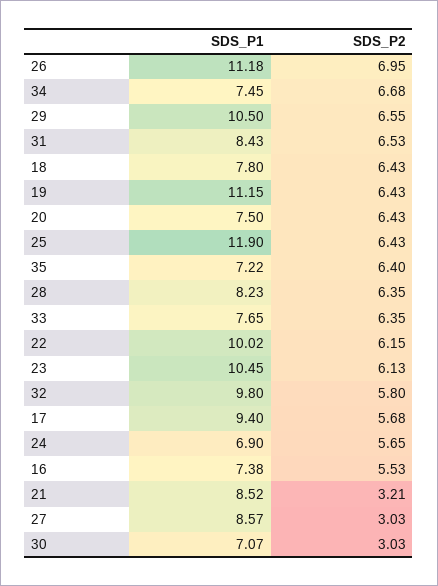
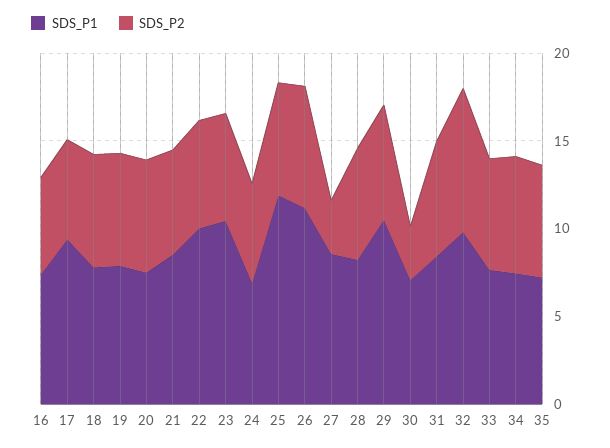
  {
    "SDS_P1": {
      "26": 11.18,
      "34": 7.45,
      "29": 10.5,
      "31": 8.43,
      "18": 7.8,
-     "19": 11.15,
+     "19": 8,
      "20": 7.5,
      "25": 11.9,
      "35": 7.22,
      "28": 8.23,
      "33": 7.65,
      "22": 10.02,
      "23": 10.45,
      "32": 9.8,
      "17": 9.4,
      "24": 6.9,
      "16": 7.38,
      "21": 8.52,
      "27": 8.57,
      "30": 7.07
    },
    "SDS_P2": {
      "26": 6.95,
      "34": 6.68,
      "29": 6.55,
      "31": 6.53,
      "18": 6.43,
      "19": 6.43,
      "20": 6.43,
      "25": 6.43,
      "35": 6.4,
      "28": 6.35,
      "33": 6.35,
      "22": 6.15,
      "23": 6.13,
-     "32": 5.8,
+     "32": 8,
      "17": 5.68,
      "24": 5.65,
      "16": 5.53,
-     "21": 3.21,
+     "21": 6,
      "27": 3.03,
      "30": 3.03
    }
  }

